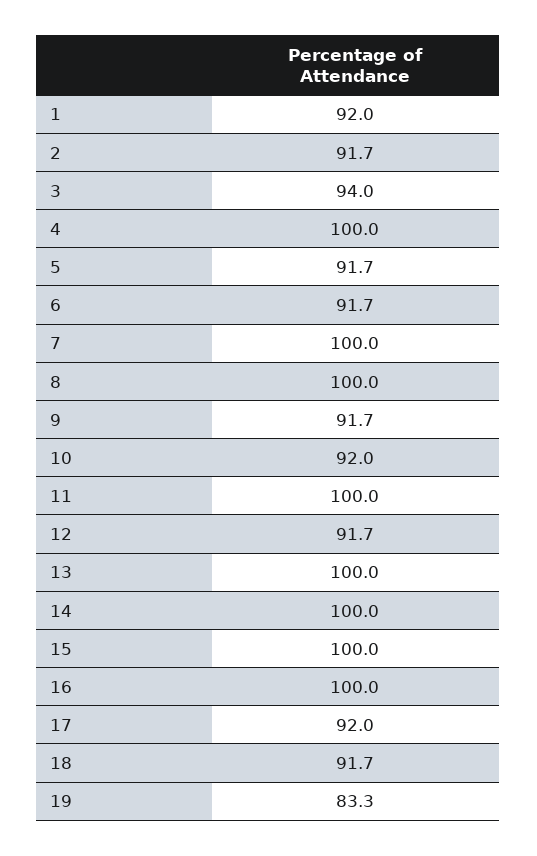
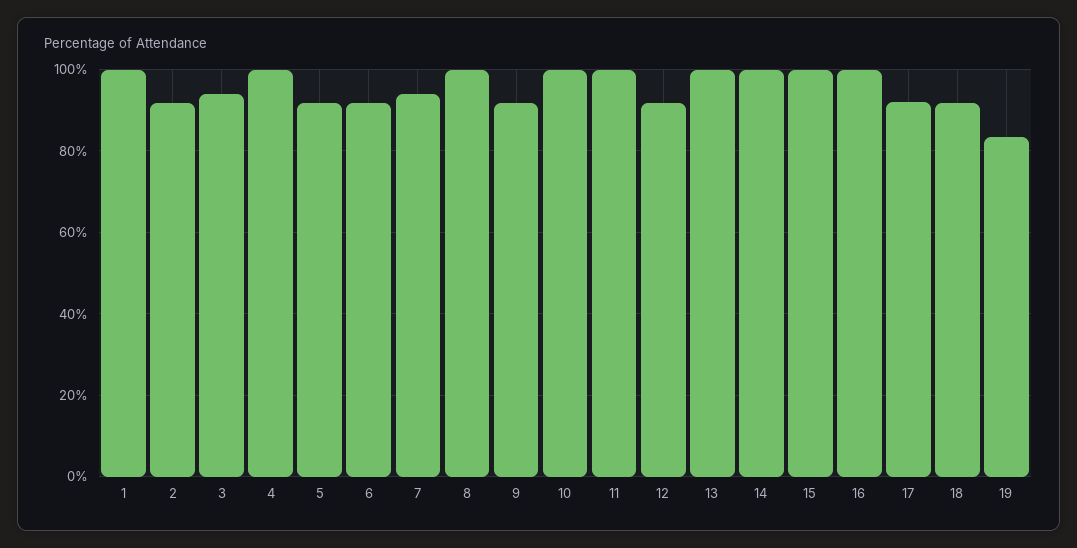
  {
-   "1": 92,
+   "1": 100,
    "2": 91.7,
    "3": 94,
    "4": 100,
    "5": 91.7,
    "6": 91.7,
-   "7": 100,
+   "7": 94,
    "8": 100,
    "9": 91.7,
-   "10": 92,
+   "10": 100,
    "11": 100,
    "12": 91.7,
    "13": 100,
    "14": 100,
    "15": 100,
    "16": 100,
    "17": 92,
    "18": 91.7,
    "19": 83.3
  }

